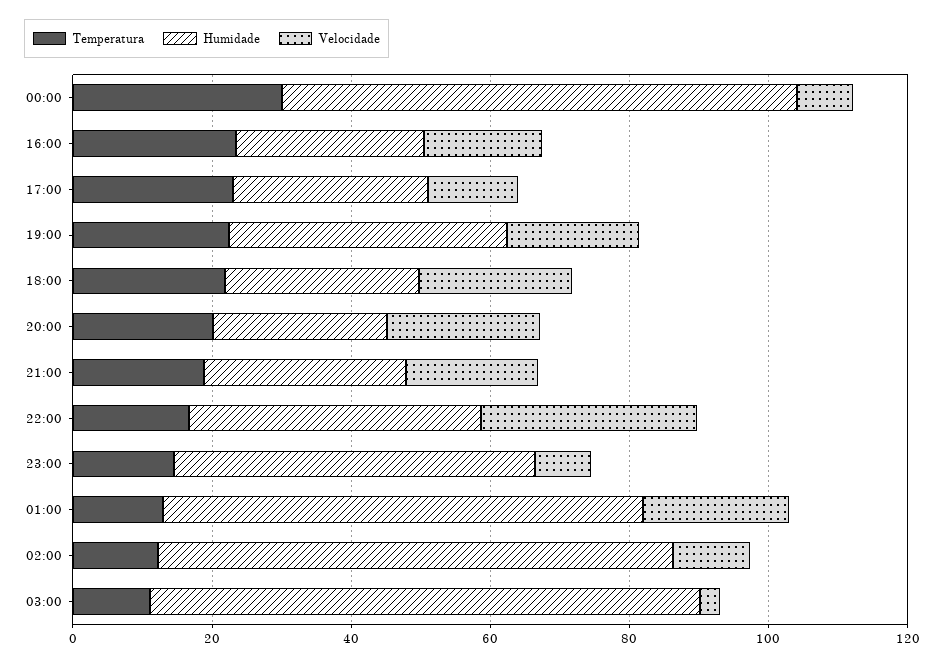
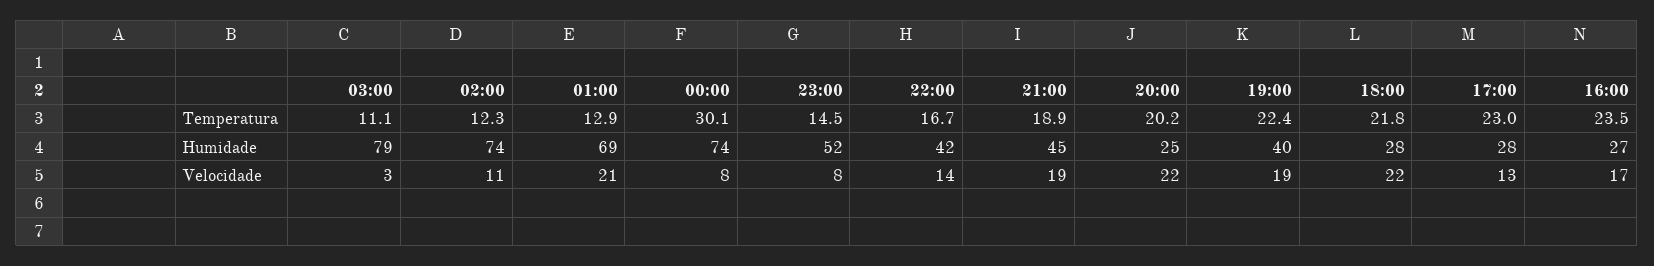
  {
    "Temperatura": {
      "00:00": 30.1,
      "16:00": 23.5,
      "17:00": 23,
      "19:00": 22.4,
      "18:00": 21.8,
      "20:00": 20.2,
      "21:00": 18.9,
      "22:00": 16.7,
      "23:00": 14.5,
      "01:00": 12.9,
      "02:00": 12.3,
      "03:00": 11.1
    },
    "Humidade": {
      "00:00": 74,
      "16:00": 27,
      "17:00": 28,
      "19:00": 40,
      "18:00": 28,
      "20:00": 25,
-     "21:00": 30,
+     "21:00": 45,
      "22:00": 42,
      "23:00": 52,
      "01:00": 69,
      "02:00": 74,
      "03:00": 79
    },
    "Velocidade": {
      "00:00": 8,
      "16:00": 17,
      "17:00": 13,
      "19:00": 19,
      "18:00": 22,
      "20:00": 22,
      "21:00": 19,
-     "22:00": 30,
+     "22:00": 14,
      "23:00": 8,
      "01:00": 21,
      "02:00": 11,
      "03:00": 3
    }
  }

